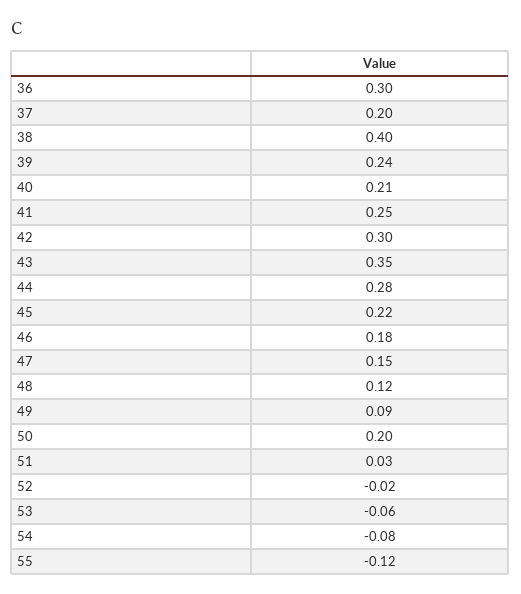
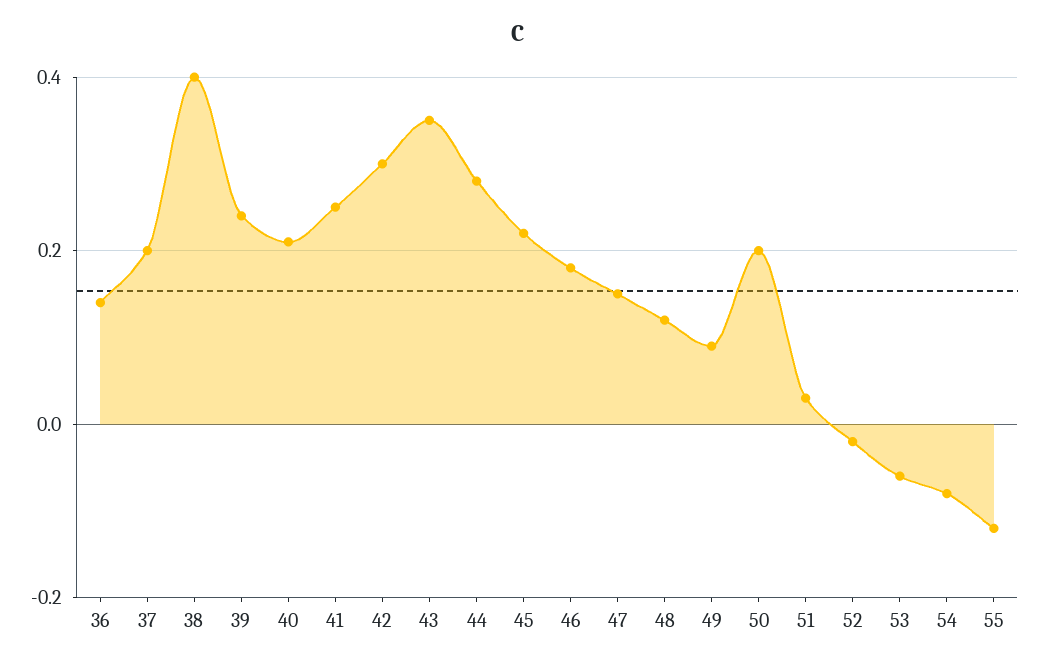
  {
-   "36": 0.3,
+   "36": 0.15,
    "37": 0.2,
    "38": 0.4,
    "39": 0.24,
    "40": 0.21,
    "41": 0.25,
    "42": 0.3,
    "43": 0.35,
    "44": 0.28,
    "45": 0.22,
    "46": 0.18,
    "47": 0.15,
    "48": 0.12,
    "49": 0.09,
    "50": 0.2,
    "51": 0.03,
    "52": -0.02,
    "53": -0.06,
    "54": -0.08,
    "55": -0.12
  }

